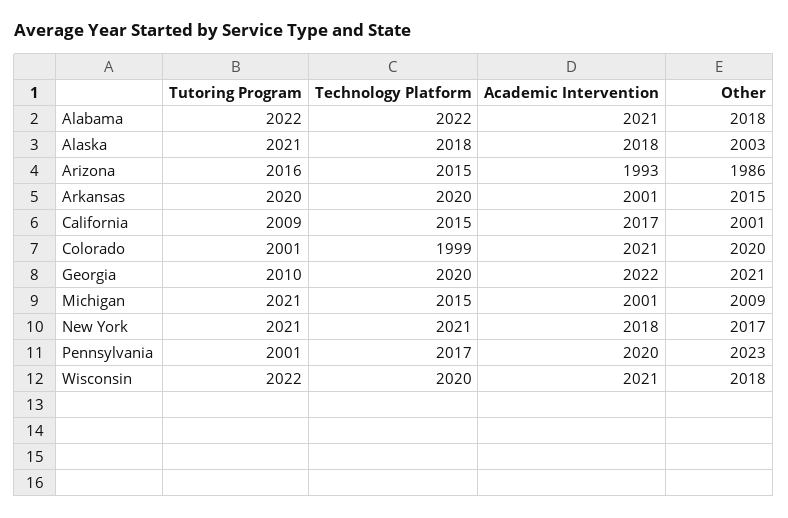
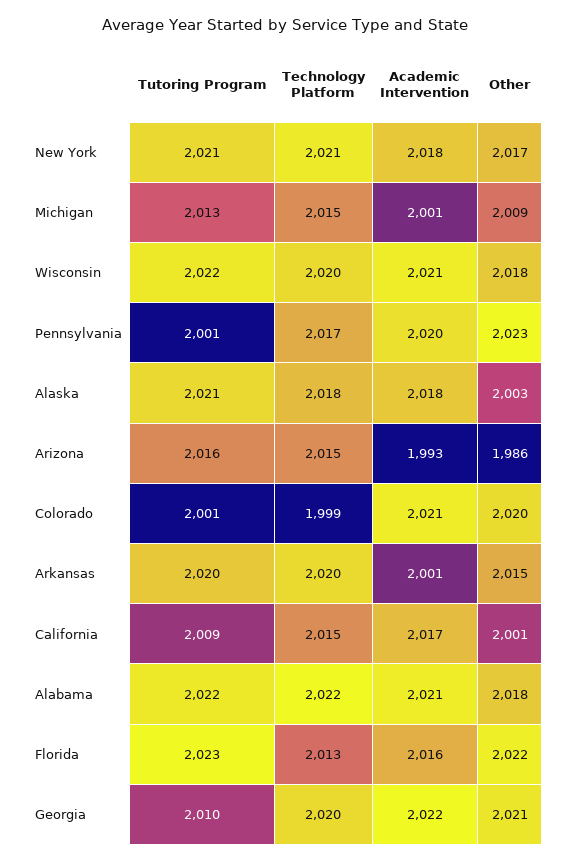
  {
    "Tutoring Program": {
      "Alabama": 2022,
      "Alaska": 2021,
      "Arizona": 2016,
      "Arkansas": 2020,
      "California": 2009,
      "Colorado": 2001,
      "Georgia": 2010,
-     "Michigan": 2021,
+     "Michigan": 2013,
      "New York": 2021,
      "Pennsylvania": 2001,
-     "Wisconsin": 2022
+     "Wisconsin": 2022,
+     "Florida": 2023
    },
    "Technology Platform": {
      "Alabama": 2022,
      "Alaska": 2018,
      "Arizona": 2015,
      "Arkansas": 2020,
      "California": 2015,
      "Colorado": 1999,
      "Georgia": 2020,
      "Michigan": 2015,
      "New York": 2021,
      "Pennsylvania": 2017,
-     "Wisconsin": 2020
+     "Wisconsin": 2020,
+     "Florida": 2013
    },
    "Academic Intervention": {
      "Alabama": 2021,
      "Alaska": 2018,
      "Arizona": 1993,
      "Arkansas": 2001,
      "California": 2017,
      "Colorado": 2021,
      "Georgia": 2022,
      "Michigan": 2001,
      "New York": 2018,
      "Pennsylvania": 2020,
-     "Wisconsin": 2021
+     "Wisconsin": 2021,
+     "Florida": 2016
    },
    "Other": {
      "Alabama": 2018,
      "Alaska": 2003,
      "Arizona": 1986,
      "Arkansas": 2015,
      "California": 2001,
      "Colorado": 2020,
      "Georgia": 2021,
      "Michigan": 2009,
      "New York": 2017,
      "Pennsylvania": 2023,
-     "Wisconsin": 2018
+     "Wisconsin": 2018,
+     "Florida": 2022
    }
  }

